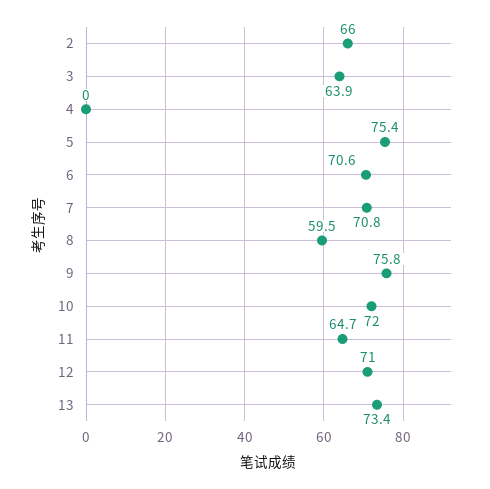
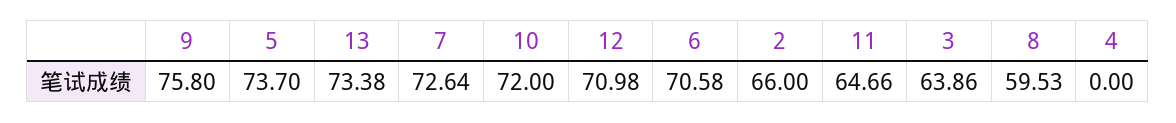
  {
    "2": 66,
    "3": 63.86,
    "4": 0,
-   "5": 75.4,
+   "5": 73.7,
    "6": 70.58,
-   "7": 70.8,
+   "7": 72.64,
    "8": 59.53,
    "9": 75.8,
    "10": 72,
    "11": 64.66,
    "12": 70.98,
    "13": 73.38
  }

